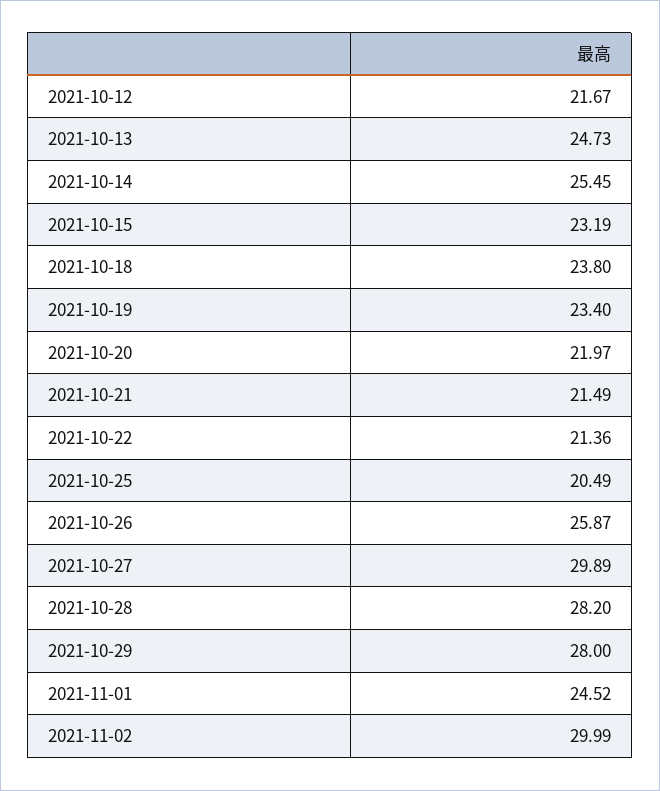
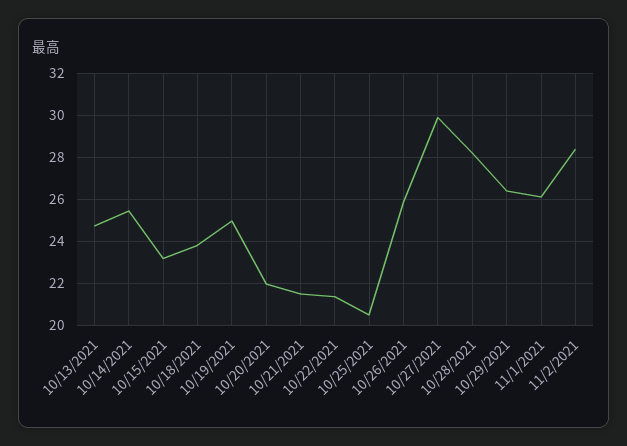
  {
-   "2021-10-12": 21.67,
    "2021-10-13": 24.73,
    "2021-10-14": 25.45,
    "2021-10-15": 23.19,
    "2021-10-18": 23.8,
-   "2021-10-19": 23.4,
+   "2021-10-19": 25,
    "2021-10-20": 21.97,
    "2021-10-21": 21.49,
    "2021-10-22": 21.36,
    "2021-10-25": 20.49,
    "2021-10-26": 25.87,
    "2021-10-27": 29.89,
    "2021-10-28": 28.2,
-   "2021-10-29": 28,
+   "2021-10-29": 26.5,
-   "2021-11-01": 24.52,
+   "2021-11-01": 26,
-   "2021-11-02": 29.99
+   "2021-11-02": 28.5
  }

